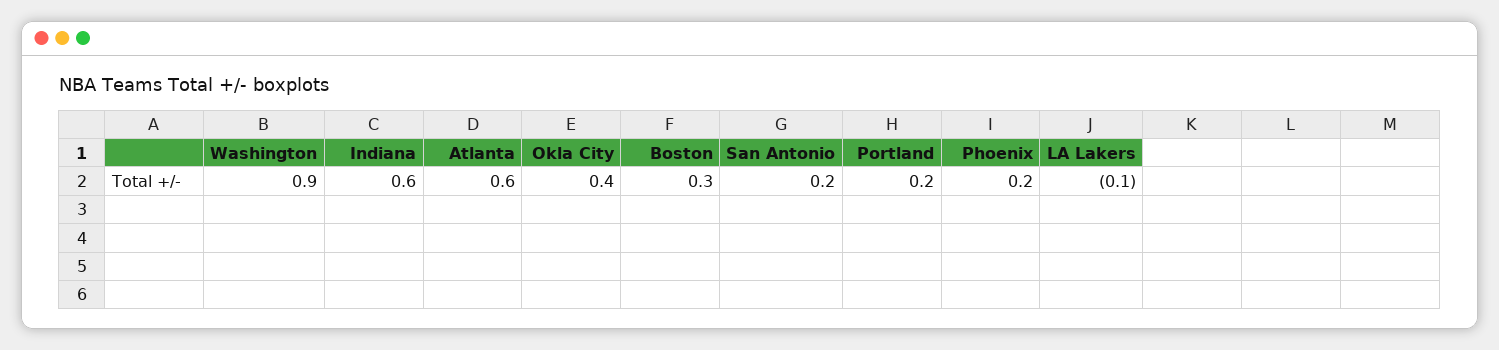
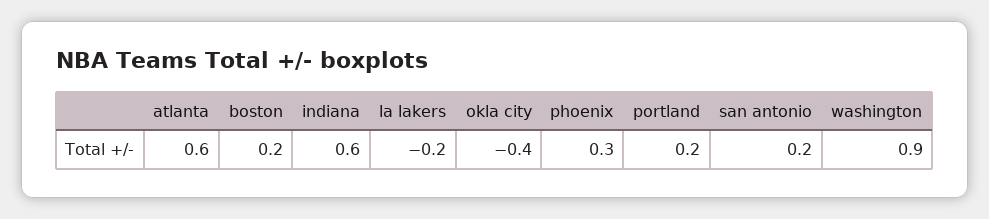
  {
    "Washington": 0.9,
    "Indiana": 0.6,
    "Atlanta": 0.6,
-   "Okla City": 0.4,
+   "Okla City": -0.4,
-   "Boston": 0.3,
+   "Boston": 0.2,
    "San Antonio": 0.2,
    "Portland": 0.2,
-   "Phoenix": 0.2,
+   "Phoenix": 0.3,
-   "LA Lakers": -0.1
+   "LA Lakers": -0.2
  }

